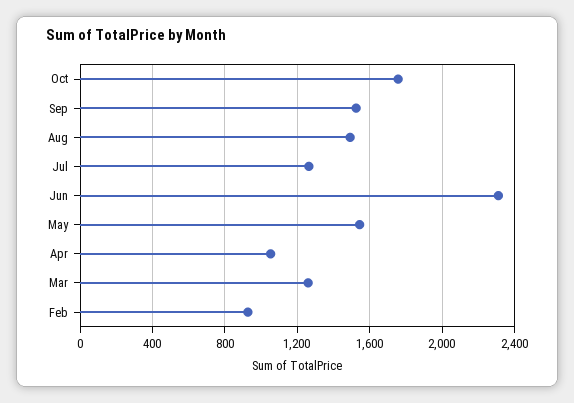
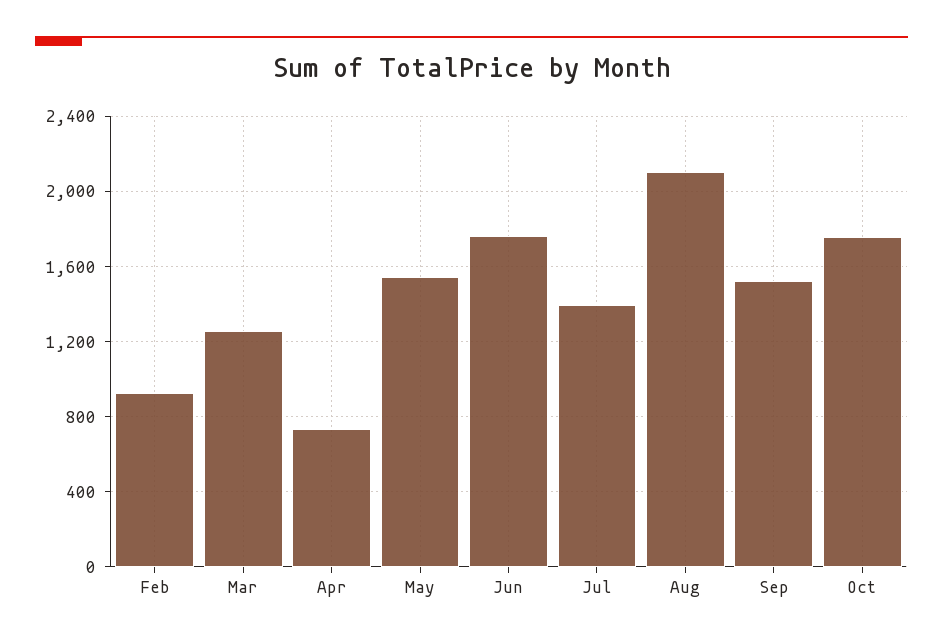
  {
    "Oct": 1750,
    "Sep": 1500,
-   "Aug": 1500,
+   "Aug": 2100,
-   "Jul": 1250,
+   "Jul": 1400,
-   "Jun": 2300,
+   "Jun": 1750,
    "May": 1550,
-   "Apr": 1050,
+   "Apr": 750,
    "Mar": 1250,
    "Feb": 950
  }

